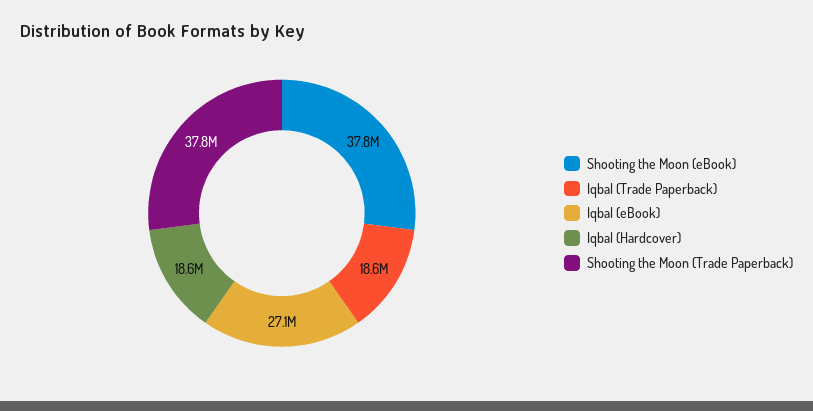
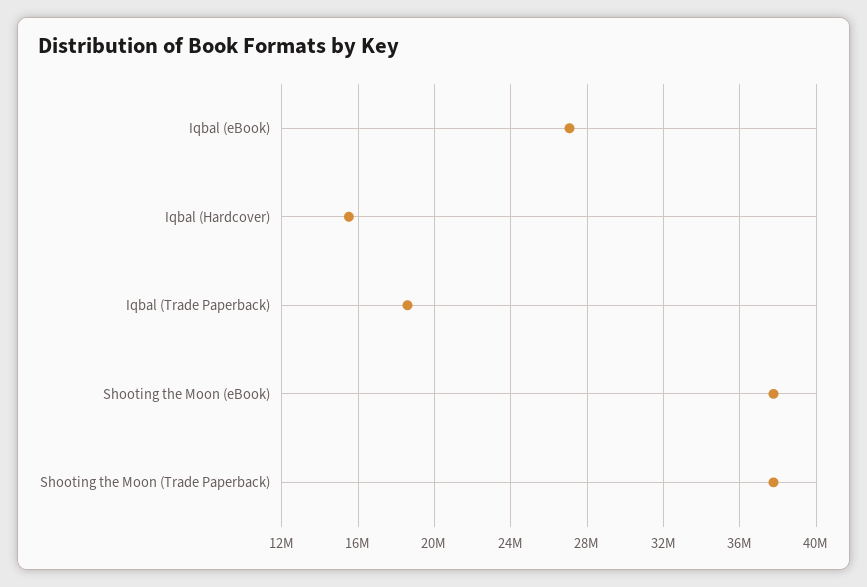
  {
    "Shooting the Moon (eBook)": 37800000,
    "Iqbal (Trade Paperback)": 18600000,
    "Iqbal (eBook)": 27100000,
-   "Iqbal (Hardcover)": 18600000,
+   "Iqbal (Hardcover)": 15500000,
    "Shooting the Moon (Trade Paperback)": 37800000
  }

